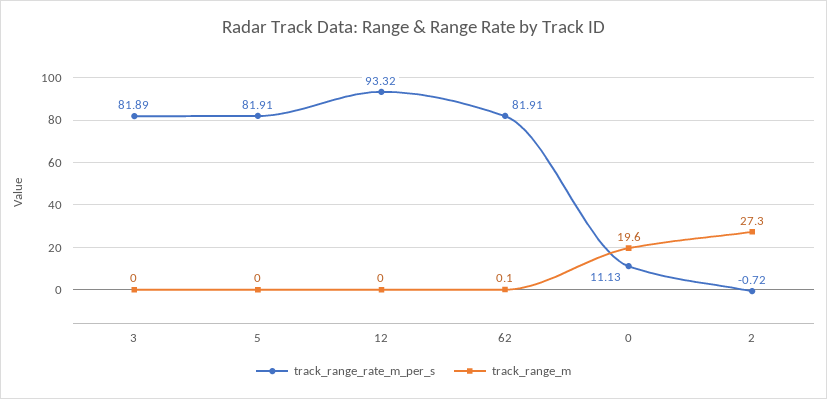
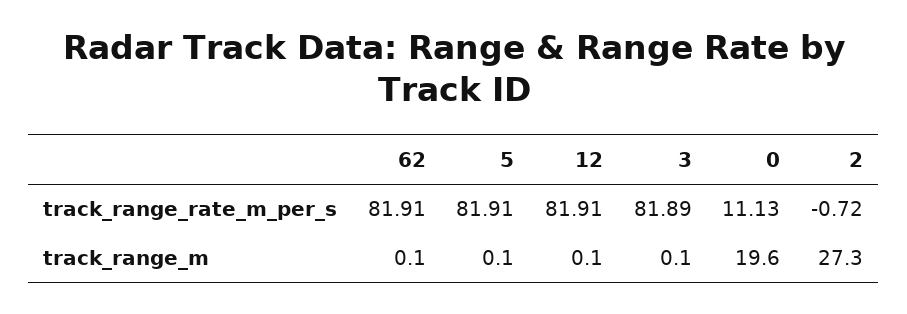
  {
    "track_range_rate_m_per_s": {
      "3": 81.89,
      "5": 81.91,
-     "12": 93.32,
+     "12": 81.91,
      "62": 81.91,
      "0": 11.13,
      "2": -0.72
    },
    "track_range_m": {
-     "3": 0,
+     "3": 0.1,
-     "5": 0,
+     "5": 0.1,
-     "12": 0,
+     "12": 0.1,
      "62": 0.1,
      "0": 19.6,
      "2": 27.3
    }
  }

